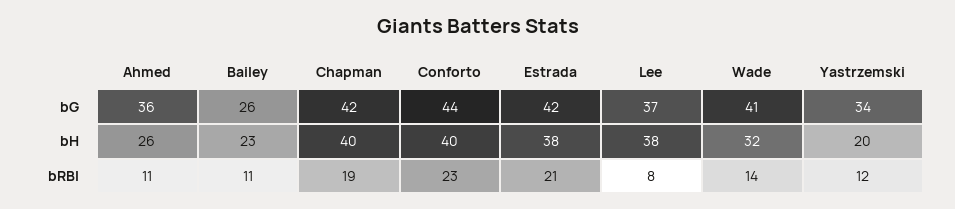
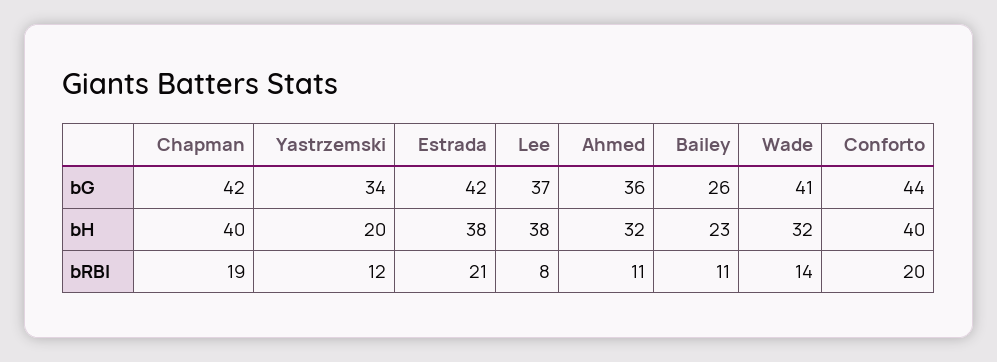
  {
    "Ahmed": {
      "bG": 36,
-     "bH": 26,
+     "bH": 32,
      "bRBI": 11
    },
    "Bailey": {
      "bG": 26,
      "bH": 23,
      "bRBI": 11
    },
    "Chapman": {
      "bG": 42,
      "bH": 40,
      "bRBI": 19
    },
    "Conforto": {
      "bG": 44,
      "bH": 40,
-     "bRBI": 23
+     "bRBI": 20
    },
    "Estrada": {
      "bG": 42,
      "bH": 38,
      "bRBI": 21
    },
    "Lee": {
      "bG": 37,
      "bH": 38,
      "bRBI": 8
    },
    "Wade": {
      "bG": 41,
      "bH": 32,
      "bRBI": 14
    },
    "Yastrzemski": {
      "bG": 34,
      "bH": 20,
      "bRBI": 12
    }
  }

